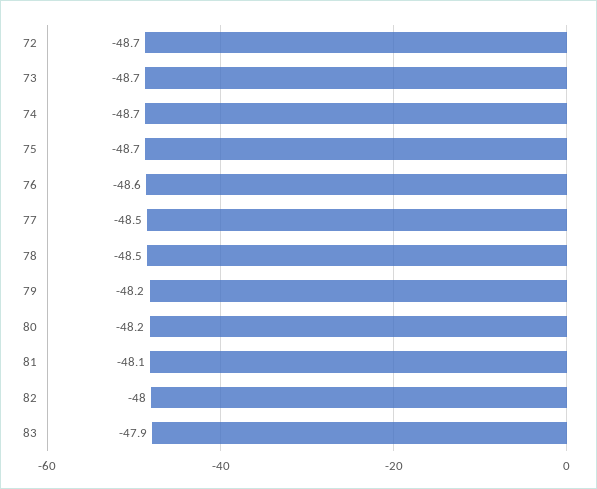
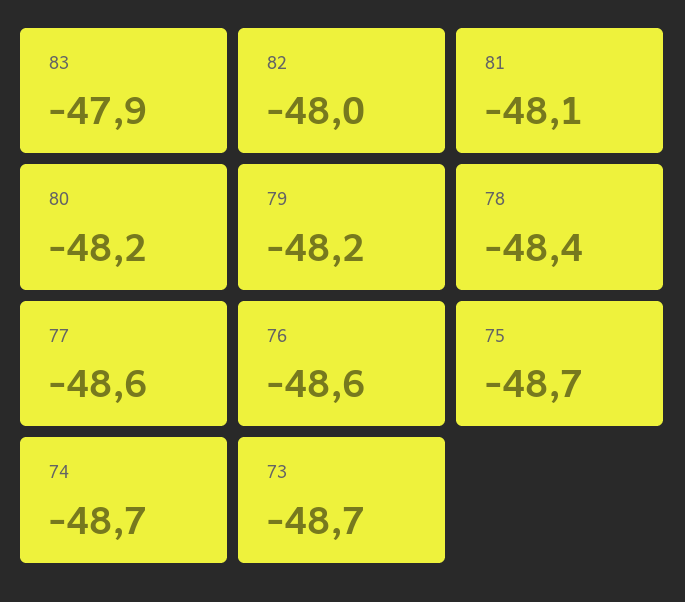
  {
-   "72": -48.7,
    "73": -48.7,
    "74": -48.7,
    "75": -48.7,
    "76": -48.6,
-   "77": -48.5,
+   "77": -48.6,
-   "78": -48.5,
+   "78": -48.4,
    "79": -48.2,
    "80": -48.2,
    "81": -48.1,
    "82": -48,
    "83": -47.9
  }

